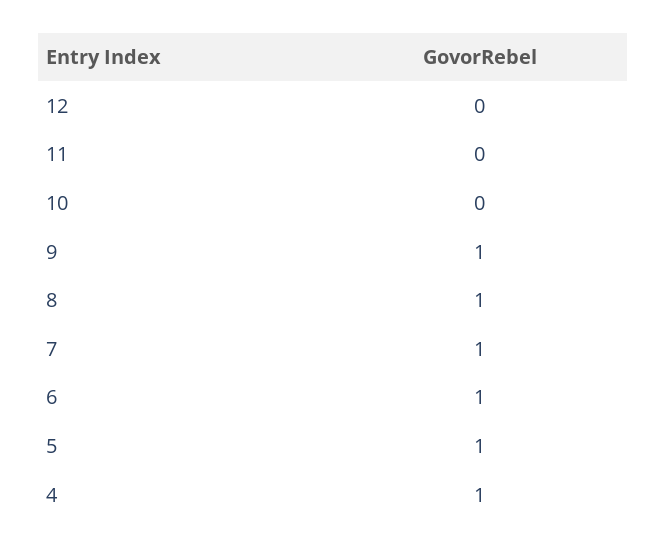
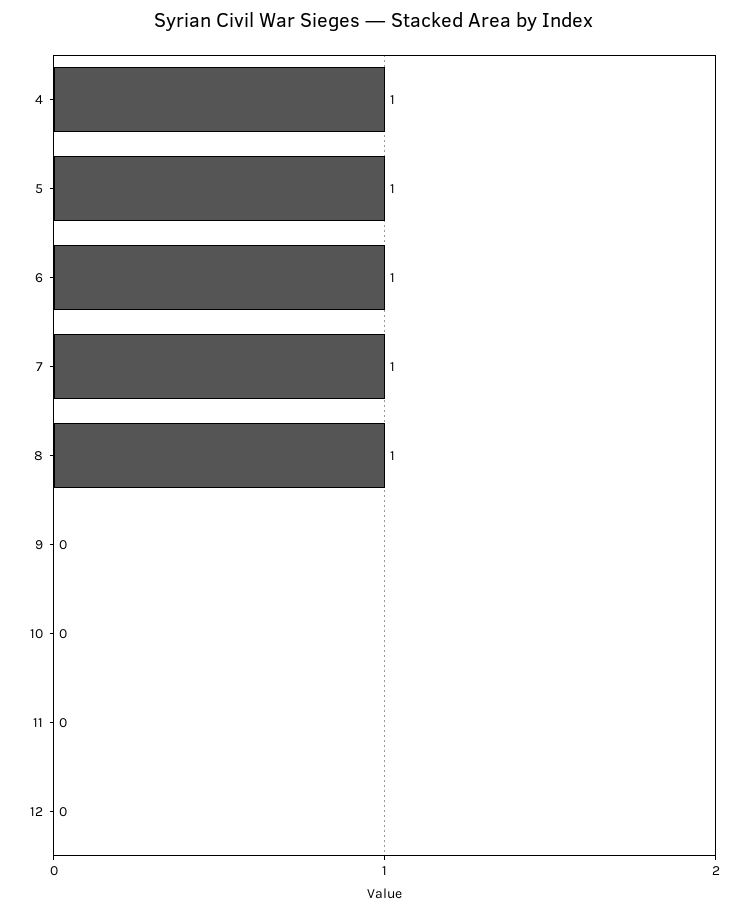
  {
    "12": 0,
    "11": 0,
    "10": 0,
-   "9": 1,
+   "9": 0,
    "8": 1,
    "7": 1,
    "6": 1,
    "5": 1,
    "4": 1
  }

